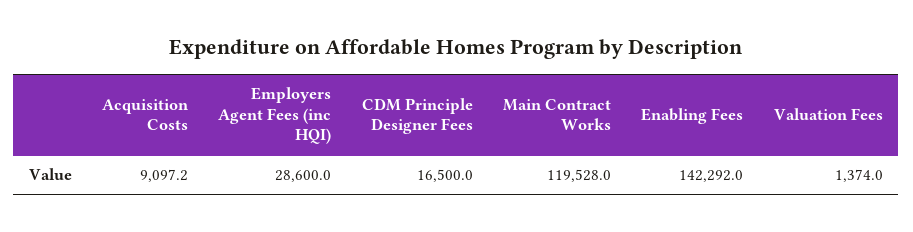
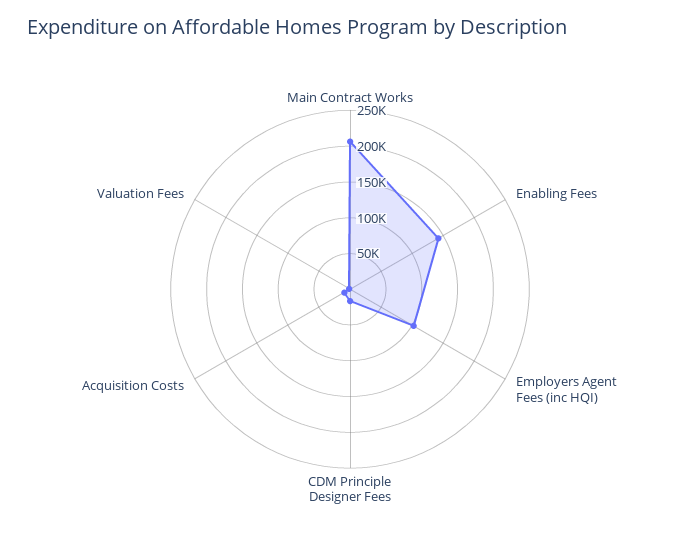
  {
    "Acquisition Costs": 9097.2,
-   "Employers Agent Fees (inc HQI)": 28600,
+   "Employers Agent Fees (inc HQI)": 100000,
    "CDM Principle Designer Fees": 16500,
-   "Main Contract Works": 119528,
+   "Main Contract Works": 200000,
    "Enabling Fees": 142292,
    "Valuation Fees": 1374
  }

